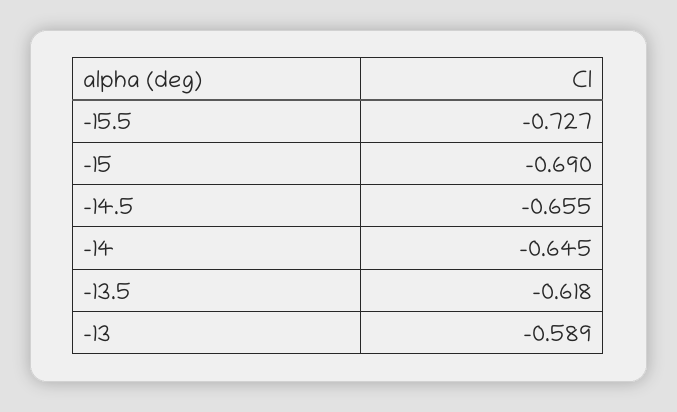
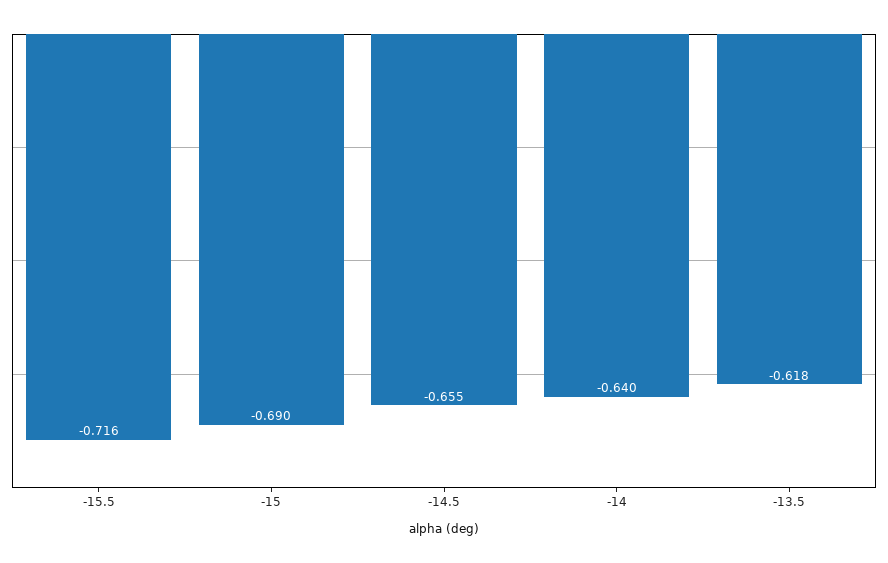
  {
-   "-15.5": -0.727,
+   "-15.5": -0.716,
    "-15": -0.69,
    "-14.5": -0.655,
-   "-14": -0.645,
+   "-14": -0.64,
-   "-13.5": -0.618,
+   "-13.5": -0.618
-   "-13": -0.589
  }

